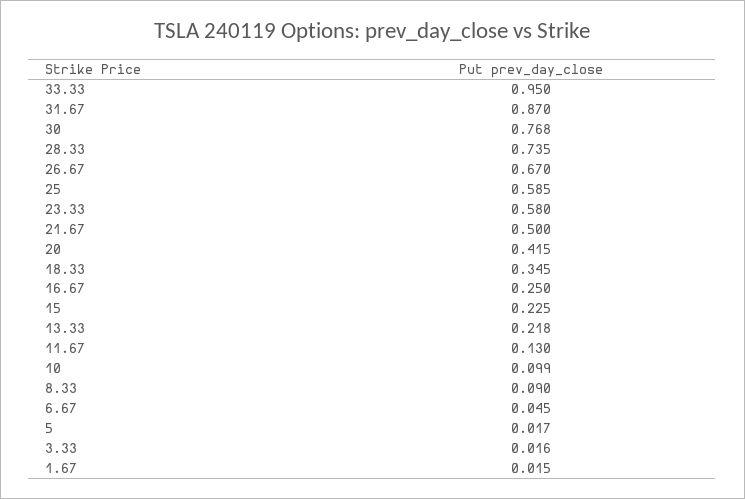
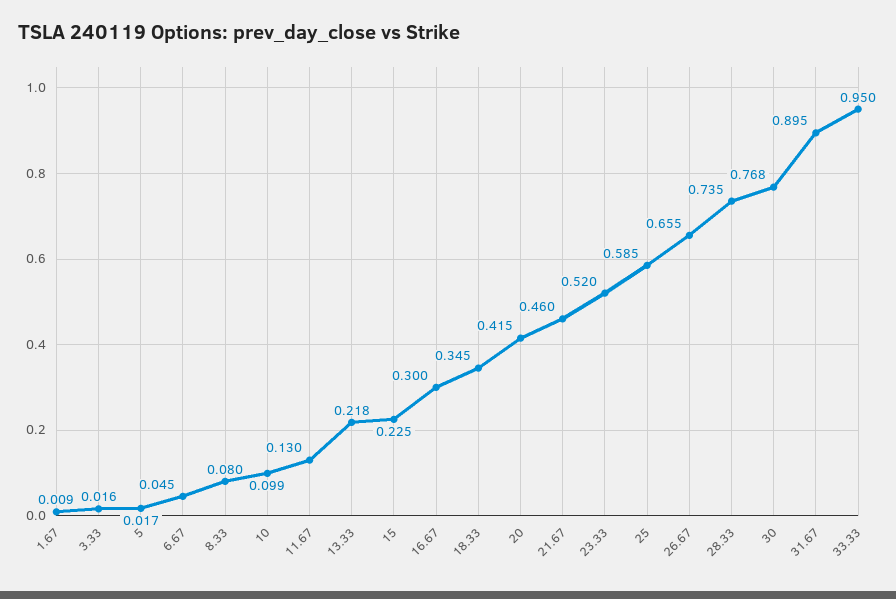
  {
    "33.33": 0.95,
-   "31.67": 0.87,
+   "31.67": 0.895,
    "30": 0.768,
    "28.33": 0.735,
-   "26.67": 0.67,
+   "26.67": 0.655,
    "25": 0.585,
-   "23.33": 0.58,
+   "23.33": 0.52,
-   "21.67": 0.5,
+   "21.67": 0.46,
    "20": 0.415,
    "18.33": 0.345,
-   "16.67": 0.25,
+   "16.67": 0.3,
    "15": 0.225,
    "13.33": 0.218,
    "11.67": 0.13,
    "10": 0.099,
-   "8.33": 0.09,
+   "8.33": 0.08,
    "6.67": 0.045,
    "5": 0.017,
    "3.33": 0.016,
-   "1.67": 0.015
+   "1.67": 0.009
  }

